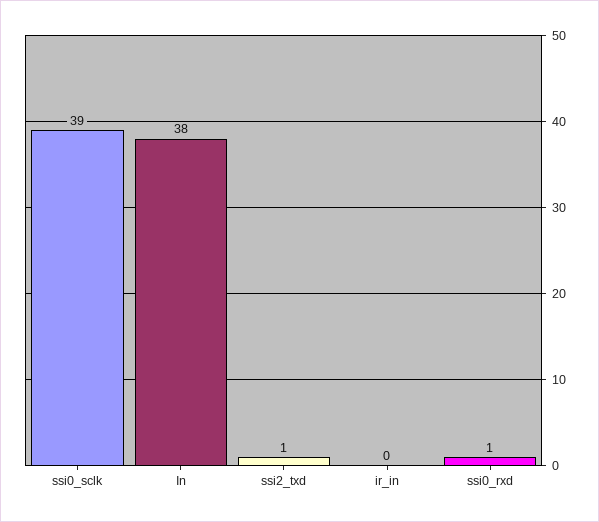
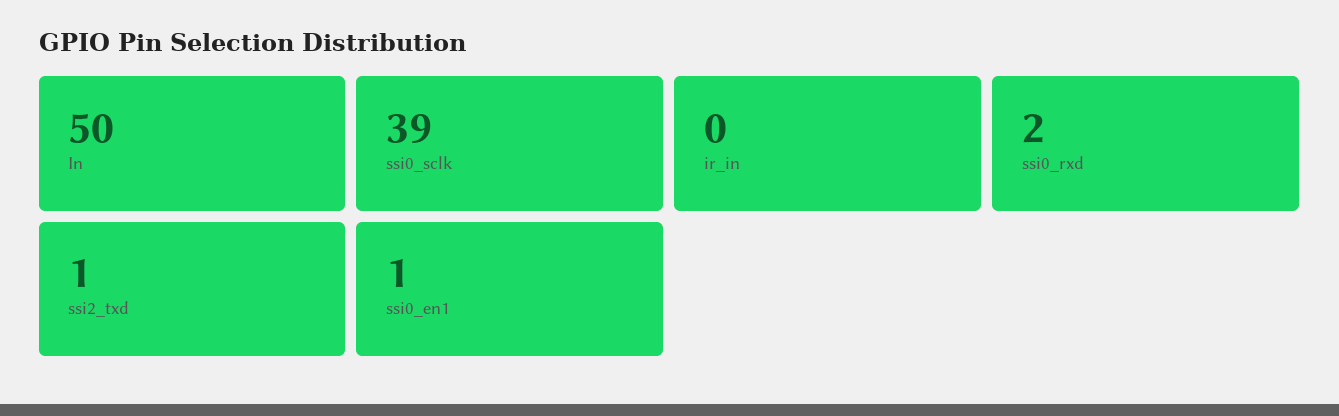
  {
    "ssi0_sclk": 39,
-   "In": 38,
+   "In": 50,
    "ssi2_txd": 1,
    "ir_in": 0,
-   "ssi0_rxd": 1
+   "ssi0_rxd": 2,
+   "ssi0_en1": 1
  }

